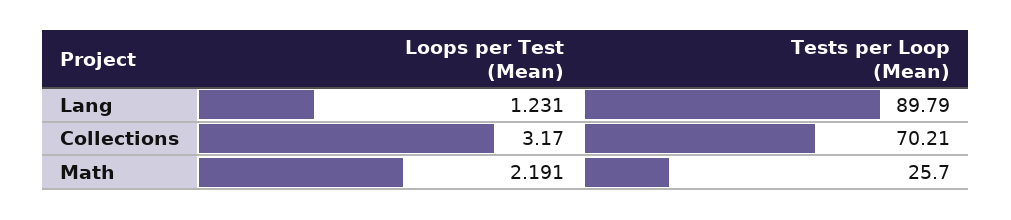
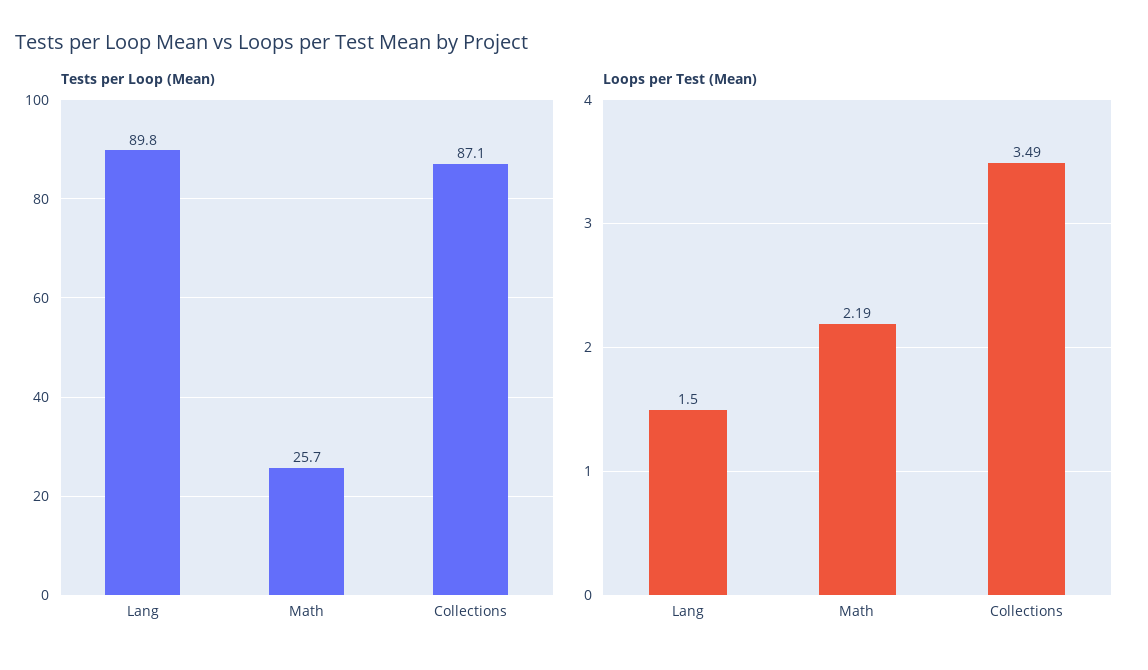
  {
    "Loops per Test (Mean)": {
-     "Lang": 1.231,
+     "Lang": 1.5,
-     "Collections": 3.17,
+     "Collections": 3.49,
      "Math": 2.191
    },
    "Tests per Loop (Mean)": {
      "Lang": 89.79,
-     "Collections": 70.21,
+     "Collections": 87.1,
      "Math": 25.7
    }
  }

